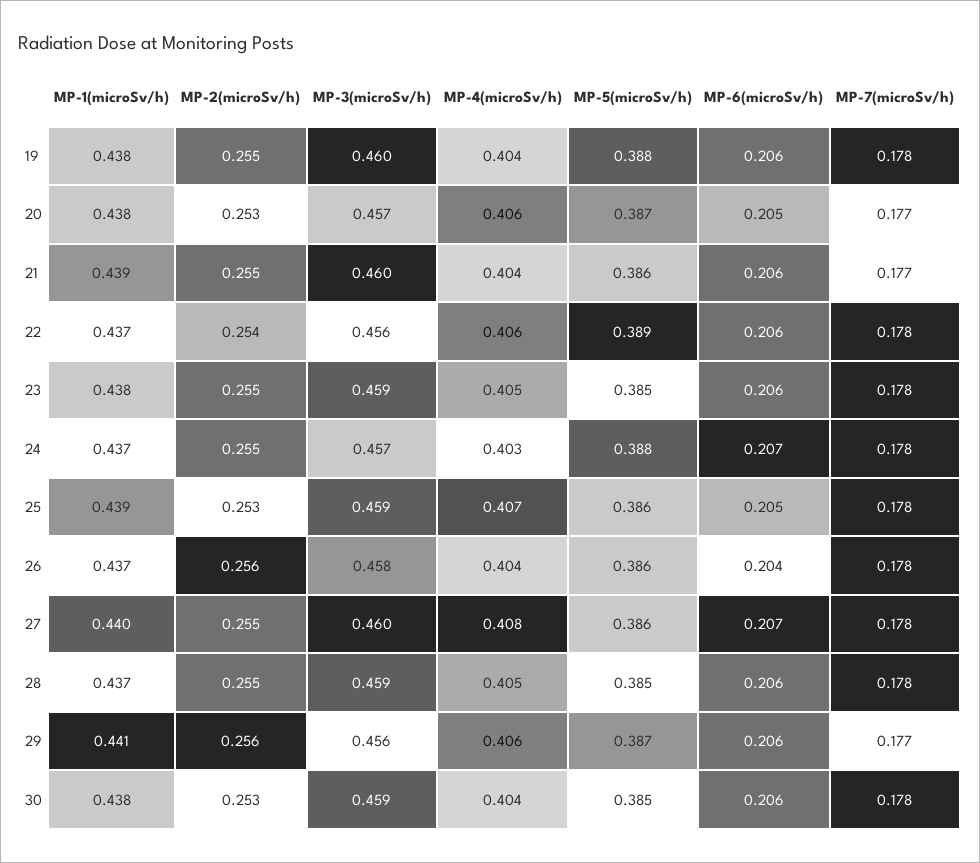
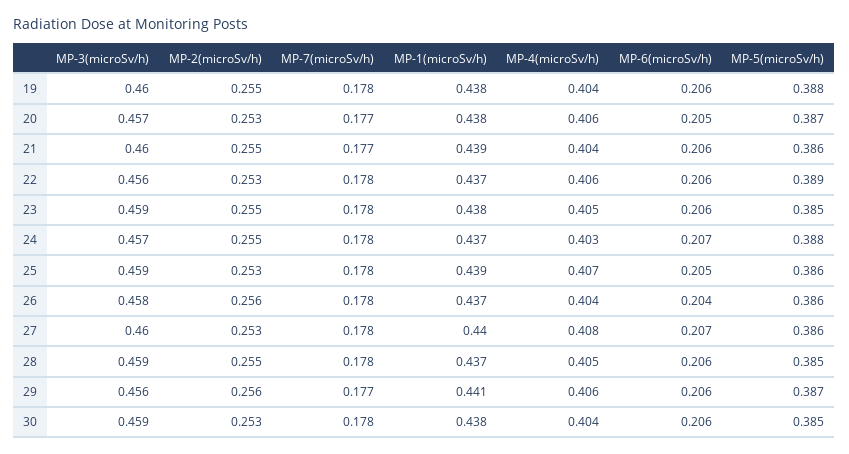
  {
    "MP-1(microSv/h)": {
      "19": 0.438,
      "20": 0.438,
      "21": 0.439,
      "22": 0.437,
      "23": 0.438,
      "24": 0.437,
      "25": 0.439,
      "26": 0.437,
      "27": 0.44,
      "28": 0.437,
      "29": 0.441,
      "30": 0.438
    },
    "MP-2(microSv/h)": {
      "19": 0.255,
      "20": 0.253,
      "21": 0.255,
-     "22": 0.254,
+     "22": 0.253,
      "23": 0.255,
      "24": 0.255,
      "25": 0.253,
      "26": 0.256,
-     "27": 0.255,
+     "27": 0.253,
      "28": 0.255,
      "29": 0.256,
      "30": 0.253
    },
    "MP-3(microSv/h)": {
      "19": 0.46,
      "20": 0.457,
      "21": 0.46,
      "22": 0.456,
      "23": 0.459,
      "24": 0.457,
      "25": 0.459,
      "26": 0.458,
      "27": 0.46,
      "28": 0.459,
      "29": 0.456,
      "30": 0.459
    },
    "MP-4(microSv/h)": {
      "19": 0.404,
      "20": 0.406,
      "21": 0.404,
      "22": 0.406,
      "23": 0.405,
      "24": 0.403,
      "25": 0.407,
      "26": 0.404,
      "27": 0.408,
      "28": 0.405,
      "29": 0.406,
      "30": 0.404
    },
    "MP-5(microSv/h)": {
      "19": 0.388,
      "20": 0.387,
      "21": 0.386,
      "22": 0.389,
      "23": 0.385,
      "24": 0.388,
      "25": 0.386,
      "26": 0.386,
      "27": 0.386,
      "28": 0.385,
      "29": 0.387,
      "30": 0.385
    },
    "MP-6(microSv/h)": {
      "19": 0.206,
      "20": 0.205,
      "21": 0.206,
      "22": 0.206,
      "23": 0.206,
      "24": 0.207,
      "25": 0.205,
      "26": 0.204,
      "27": 0.207,
      "28": 0.206,
      "29": 0.206,
      "30": 0.206
    },
    "MP-7(microSv/h)": {
      "19": 0.178,
      "20": 0.177,
      "21": 0.177,
      "22": 0.178,
      "23": 0.178,
      "24": 0.178,
      "25": 0.178,
      "26": 0.178,
      "27": 0.178,
      "28": 0.178,
      "29": 0.177,
      "30": 0.178
    }
  }

